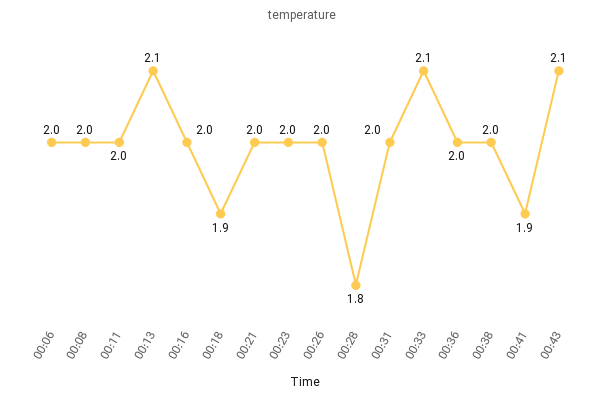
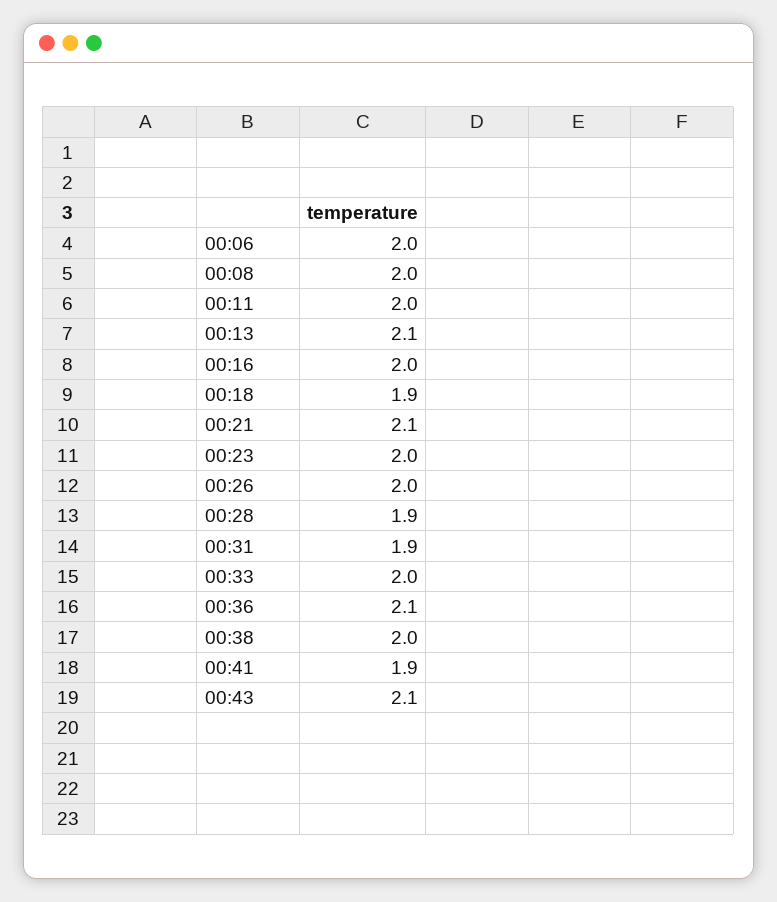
  {
    "00:06": 2,
    "00:08": 2,
    "00:11": 2,
    "00:13": 2.1,
    "00:16": 2,
    "00:18": 1.9,
-   "00:21": 2,
+   "00:21": 2.1,
    "00:23": 2,
    "00:26": 2,
-   "00:28": 1.8,
+   "00:28": 1.9,
-   "00:31": 2,
+   "00:31": 1.9,
-   "00:33": 2.1,
+   "00:33": 2,
-   "00:36": 2,
+   "00:36": 2.1,
    "00:38": 2,
    "00:41": 1.9,
    "00:43": 2.1
  }

